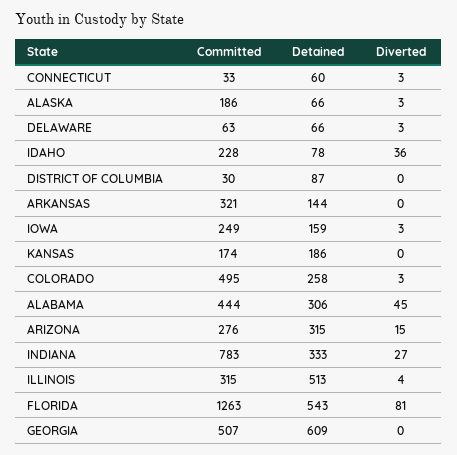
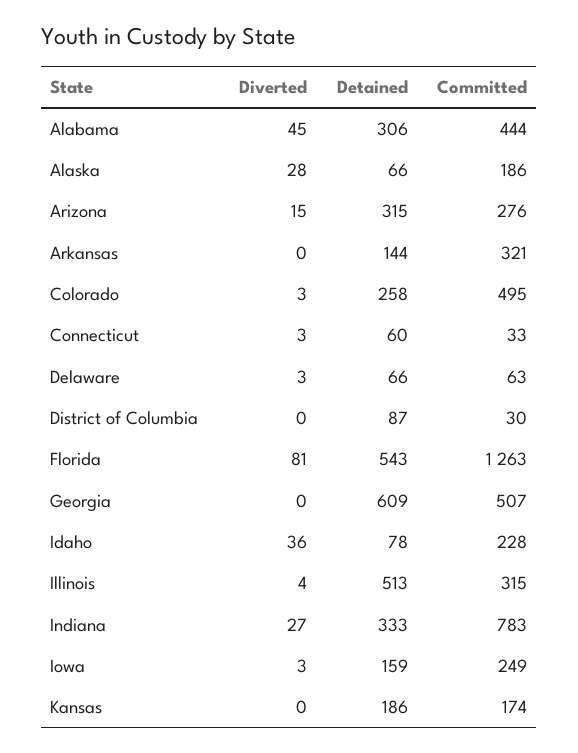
  {
    "Committed": {
      "CONNECTICUT": 33,
      "ALASKA": 186,
      "DELAWARE": 63,
      "IDAHO": 228,
      "DISTRICT OF COLUMBIA": 30,
      "ARKANSAS": 321,
      "IOWA": 249,
      "KANSAS": 174,
      "COLORADO": 495,
      "ALABAMA": 444,
      "ARIZONA": 276,
      "INDIANA": 783,
      "ILLINOIS": 315,
      "FLORIDA": 1263,
      "GEORGIA": 507
    },
    "Detained": {
      "CONNECTICUT": 60,
      "ALASKA": 66,
      "DELAWARE": 66,
      "IDAHO": 78,
      "DISTRICT OF COLUMBIA": 87,
      "ARKANSAS": 144,
      "IOWA": 159,
      "KANSAS": 186,
      "COLORADO": 258,
      "ALABAMA": 306,
      "ARIZONA": 315,
      "INDIANA": 333,
      "ILLINOIS": 513,
      "FLORIDA": 543,
      "GEORGIA": 609
    },
    "Diverted": {
      "CONNECTICUT": 3,
-     "ALASKA": 3,
+     "ALASKA": 28,
      "DELAWARE": 3,
      "IDAHO": 36,
      "DISTRICT OF COLUMBIA": 0,
      "ARKANSAS": 0,
      "IOWA": 3,
      "KANSAS": 0,
      "COLORADO": 3,
      "ALABAMA": 45,
      "ARIZONA": 15,
      "INDIANA": 27,
      "ILLINOIS": 4,
      "FLORIDA": 81,
      "GEORGIA": 0
    }
  }

